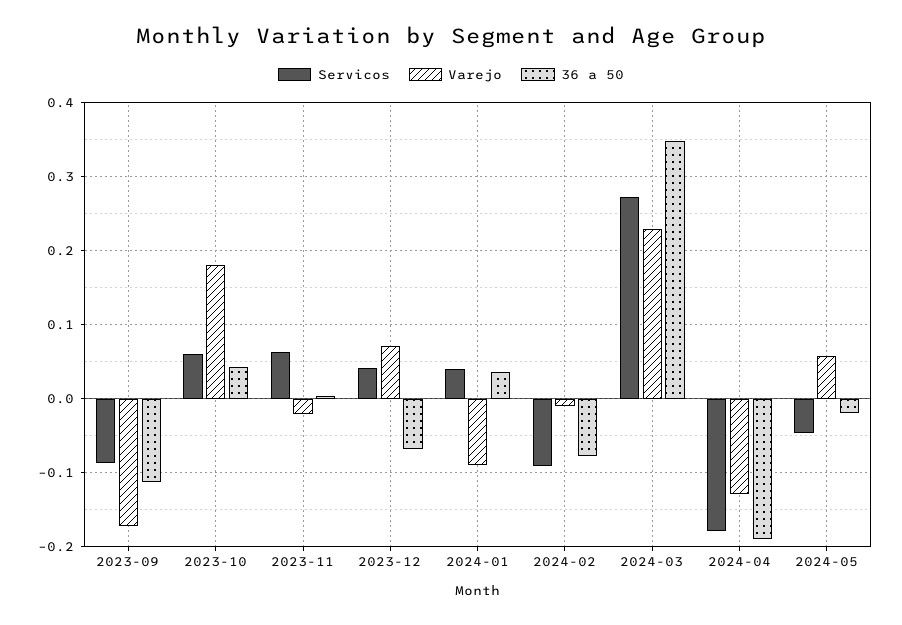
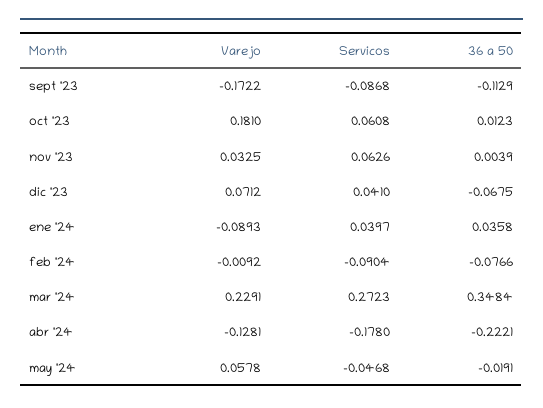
  {
    "Servicos": {
      "2023-09": -0.0868,
      "2023-10": 0.0608,
      "2023-11": 0.0626,
      "2023-12": 0.041,
      "2024-01": 0.0397,
      "2024-02": -0.0904,
      "2024-03": 0.2723,
      "2024-04": -0.178,
      "2024-05": -0.0468
    },
    "Varejo": {
      "2023-09": -0.1722,
      "2023-10": 0.181,
-     "2023-11": -0.02,
+     "2023-11": 0.0325,
      "2023-12": 0.0712,
      "2024-01": -0.0893,
      "2024-02": -0.0092,
      "2024-03": 0.2291,
      "2024-04": -0.1281,
      "2024-05": 0.0578
    },
    "36 a 50": {
      "2023-09": -0.1129,
-     "2023-10": 0.04,
+     "2023-10": 0.0123,
      "2023-11": 0.0039,
      "2023-12": -0.0675,
      "2024-01": 0.0358,
      "2024-02": -0.0766,
      "2024-03": 0.3484,
-     "2024-04": -0.19,
+     "2024-04": -0.2221,
      "2024-05": -0.0191
    }
  }

